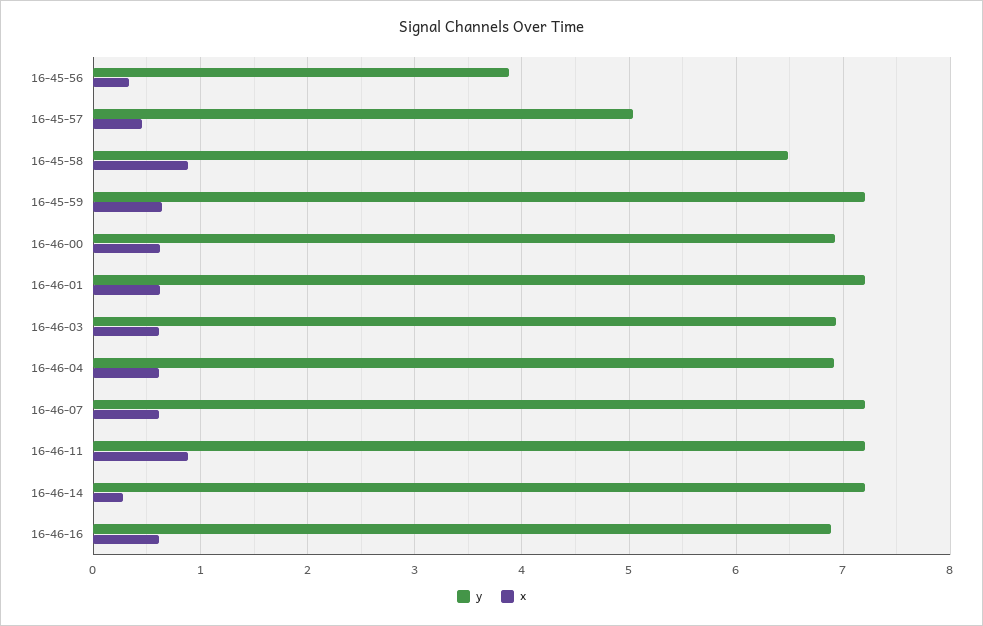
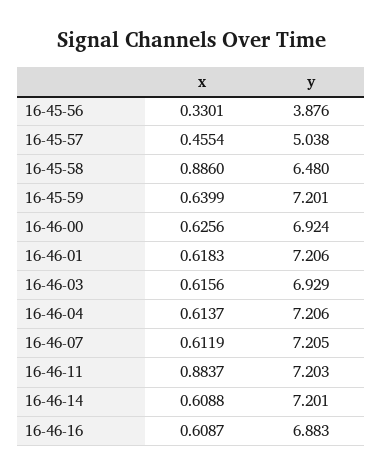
  {
    "y": {
      "16-45-56": 3.876,
      "16-45-57": 5.038,
      "16-45-58": 6.48,
      "16-45-59": 7.201,
      "16-46-00": 6.924,
      "16-46-01": 7.206,
      "16-46-03": 6.929,
-     "16-46-04": 6.9,
+     "16-46-04": 7.206,
      "16-46-07": 7.205,
      "16-46-11": 7.203,
      "16-46-14": 7.201,
      "16-46-16": 6.883
    },
    "x": {
      "16-45-56": 0.3301,
      "16-45-57": 0.4554,
      "16-45-58": 0.886,
      "16-45-59": 0.6399,
      "16-46-00": 0.6256,
      "16-46-01": 0.6183,
      "16-46-03": 0.6156,
      "16-46-04": 0.6137,
      "16-46-07": 0.6119,
      "16-46-11": 0.8837,
-     "16-46-14": 0.3,
+     "16-46-14": 0.6088,
      "16-46-16": 0.6087
    }
  }

